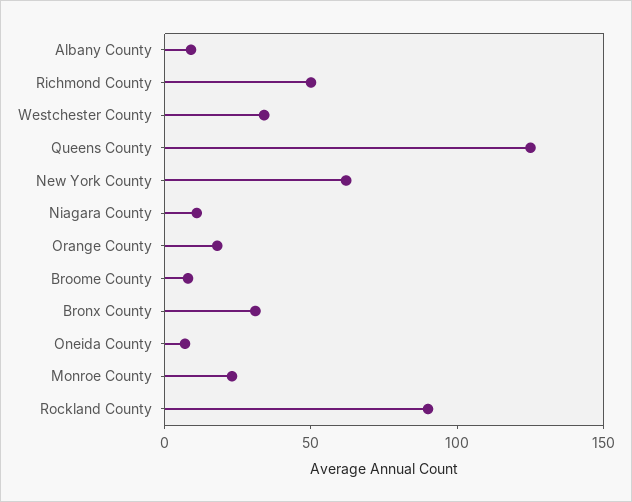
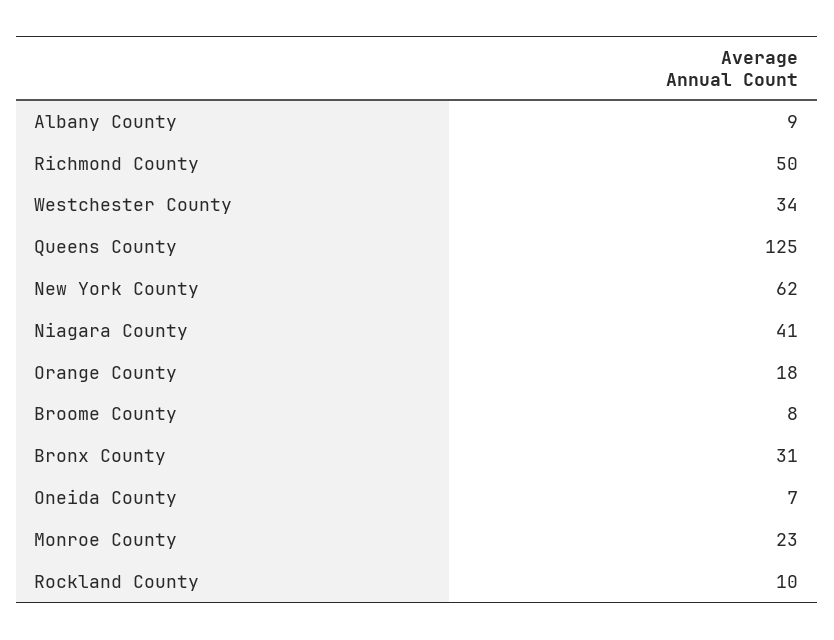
  {
    "Albany County": 9,
    "Richmond County": 50,
    "Westchester County": 34,
    "Queens County": 125,
    "New York County": 62,
-   "Niagara County": 10,
+   "Niagara County": 41,
    "Orange County": 18,
    "Broome County": 8,
    "Bronx County": 31,
    "Oneida County": 7,
    "Monroe County": 23,
-   "Rockland County": 90
+   "Rockland County": 10
  }

